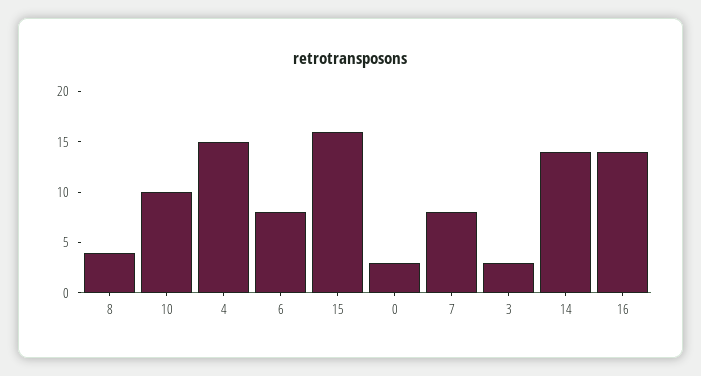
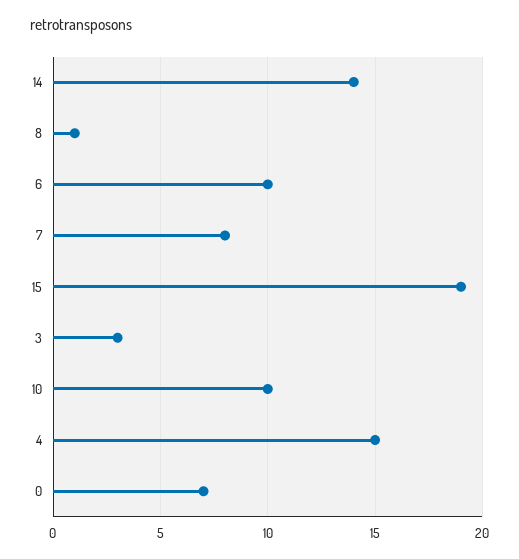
  {
-   "8": 4,
+   "8": 1,
    "10": 10,
    "4": 15,
-   "6": 8,
+   "6": 10,
-   "15": 16,
+   "15": 19,
-   "0": 3,
+   "0": 7,
    "7": 8,
    "3": 3,
-   "14": 14,
+   "14": 14
-   "16": 14
  }

